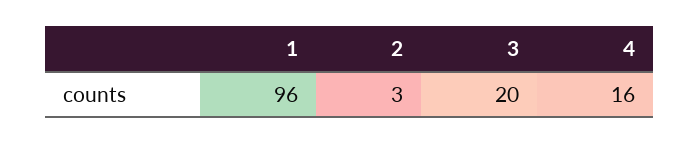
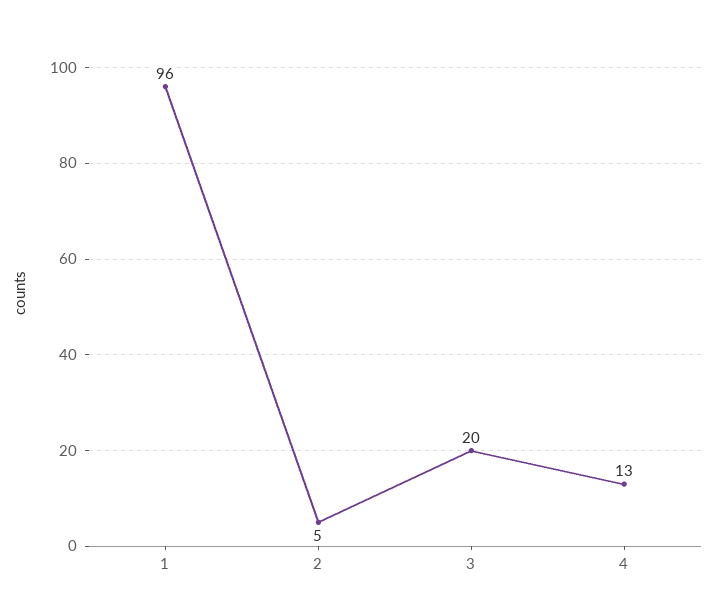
  {
    "1": 96,
-   "2": 3,
+   "2": 5,
    "3": 20,
-   "4": 16
+   "4": 13
  }

